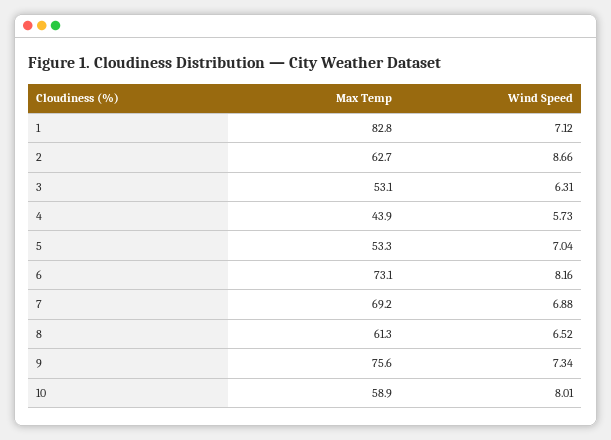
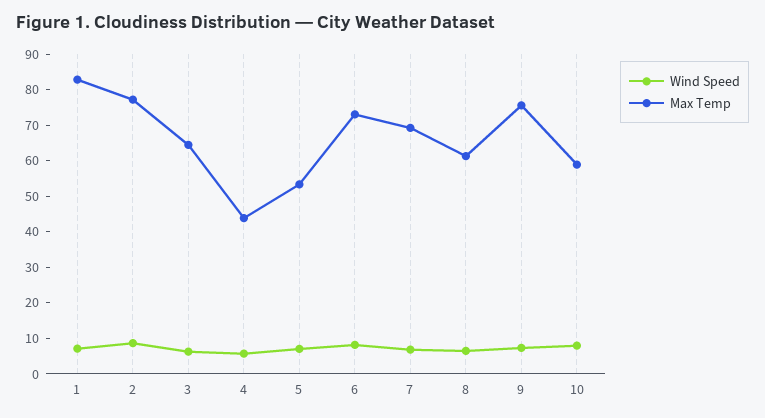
  {
    "Max Temp": {
      "1": 82.8,
-     "2": 62.7,
+     "2": 77.5,
-     "3": 53.1,
+     "3": 65,
      "4": 43.9,
      "5": 53.3,
      "6": 73.1,
      "7": 69.2,
      "8": 61.3,
      "9": 75.6,
      "10": 58.9
    },
    "Wind Speed": {
      "1": 7.12,
      "2": 8.66,
      "3": 6.31,
      "4": 5.73,
      "5": 7.04,
      "6": 8.16,
      "7": 6.88,
      "8": 6.52,
      "9": 7.34,
      "10": 8.01
    }
  }

